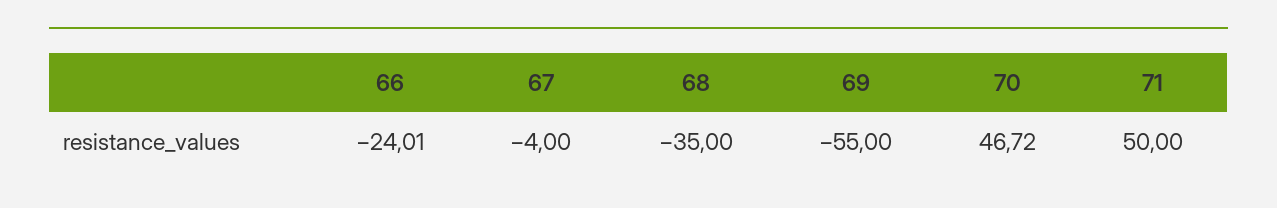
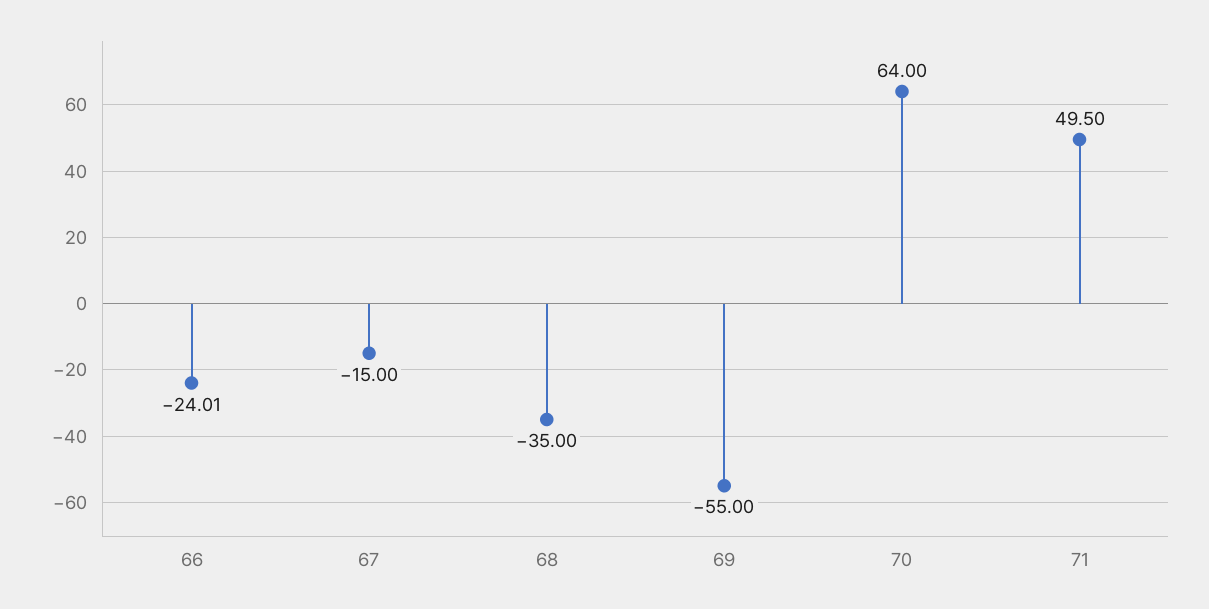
  {
    "66": -24.01,
-   "67": -4,
+   "67": -15,
    "68": -35,
    "69": -55,
-   "70": 46.72,
+   "70": 64,
-   "71": 50
+   "71": 49.5
  }

